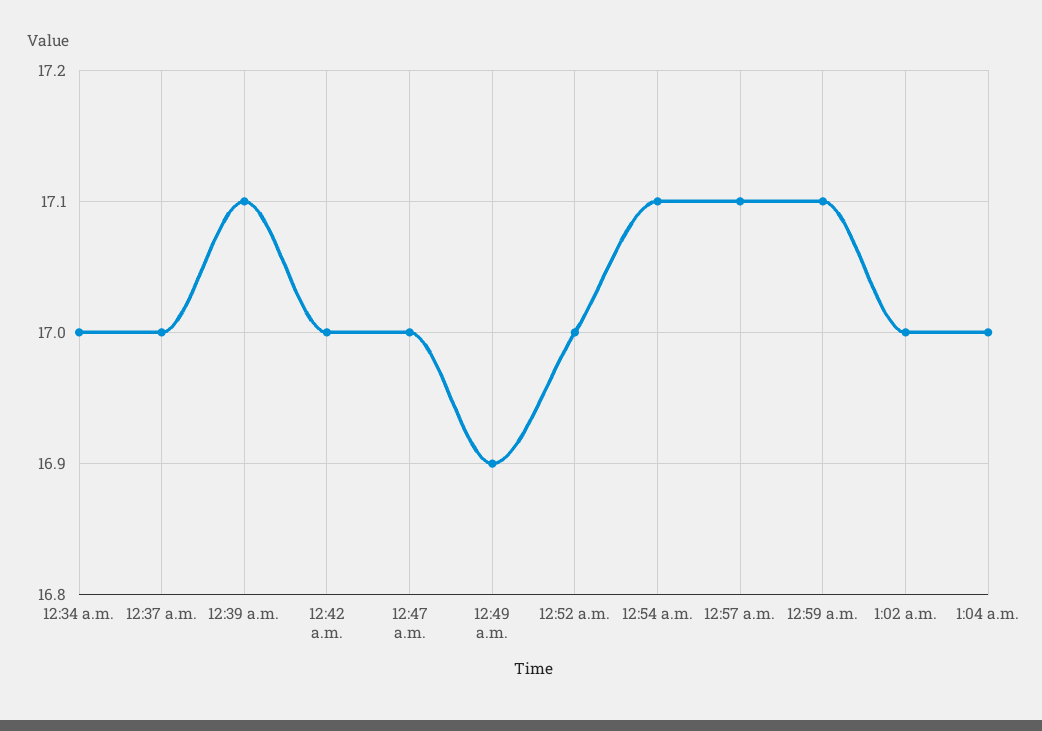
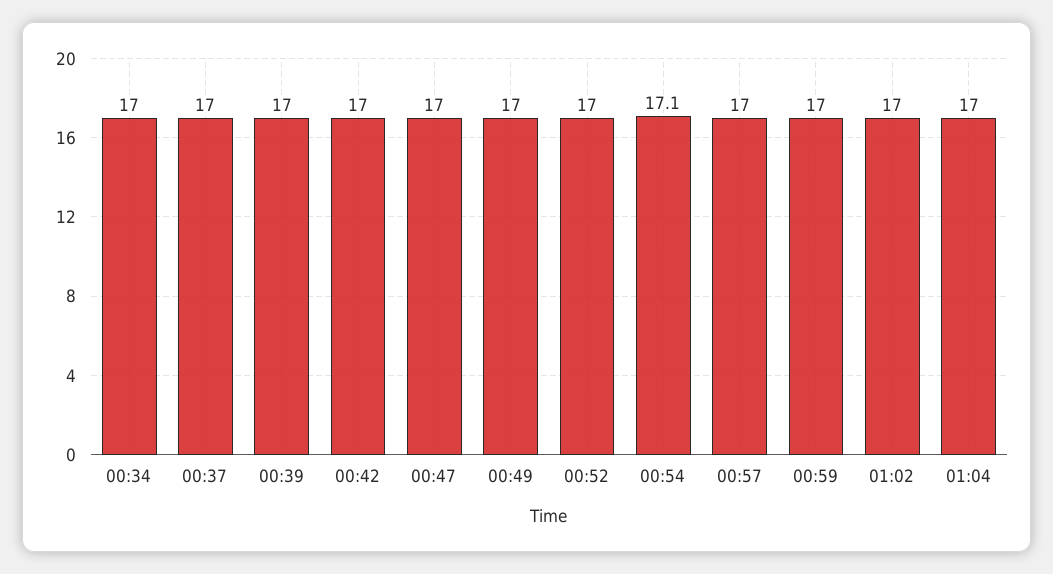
  {
    "12:34 a.m.": 17,
    "12:37 a.m.": 17,
-   "12:39 a.m.": 17.1,
+   "12:39 a.m.": 17,
    "12:42 a.m.": 17,
    "12:47 a.m.": 17,
-   "12:49 a.m.": 16.9,
+   "12:49 a.m.": 17,
    "12:52 a.m.": 17,
    "12:54 a.m.": 17.1,
-   "12:57 a.m.": 17.1,
+   "12:57 a.m.": 17,
-   "12:59 a.m.": 17.1,
+   "12:59 a.m.": 17,
    "1:02 a.m.": 17,
    "1:04 a.m.": 17
  }

